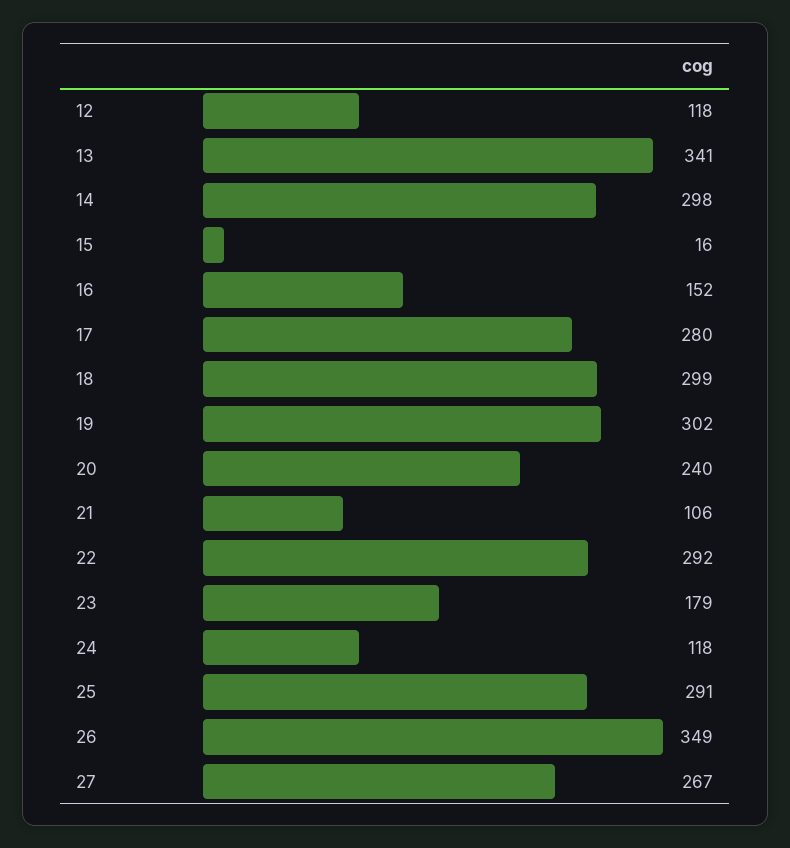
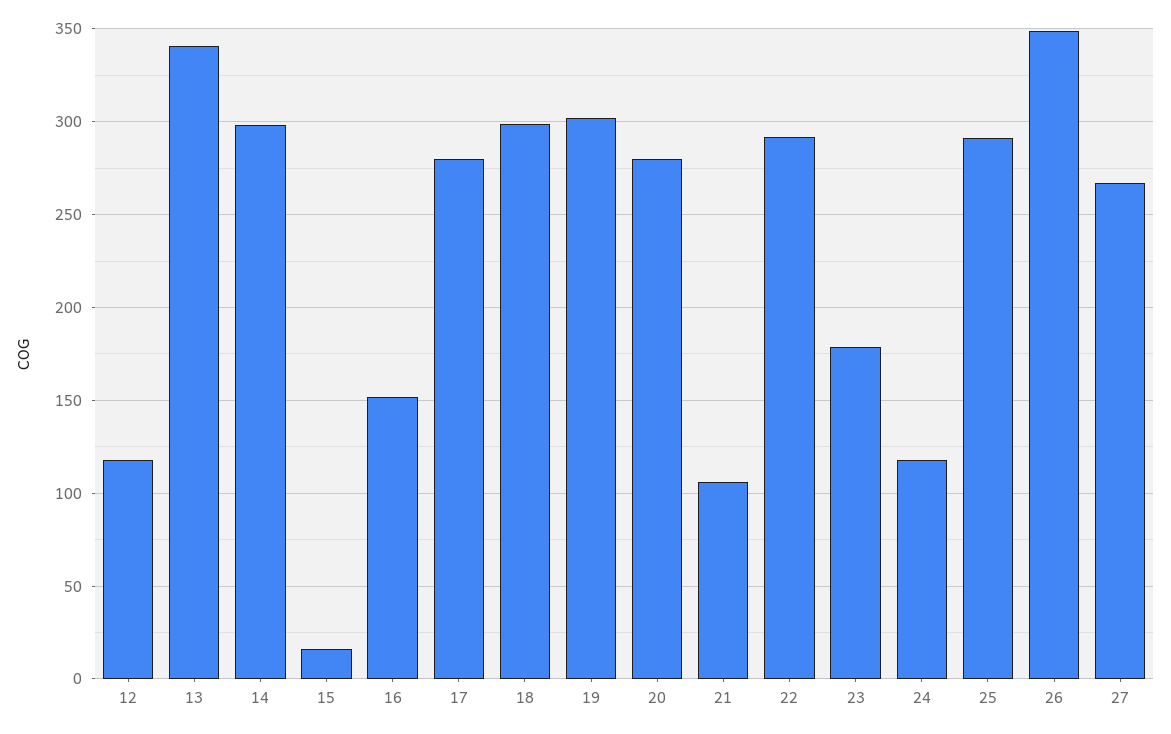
  {
    "12": 118,
    "13": 341,
    "14": 298,
    "15": 16,
    "16": 152,
    "17": 280,
    "18": 299,
    "19": 302,
-   "20": 240,
+   "20": 280,
    "21": 106,
    "22": 292,
    "23": 179,
    "24": 118,
    "25": 291,
    "26": 349,
    "27": 267
  }

